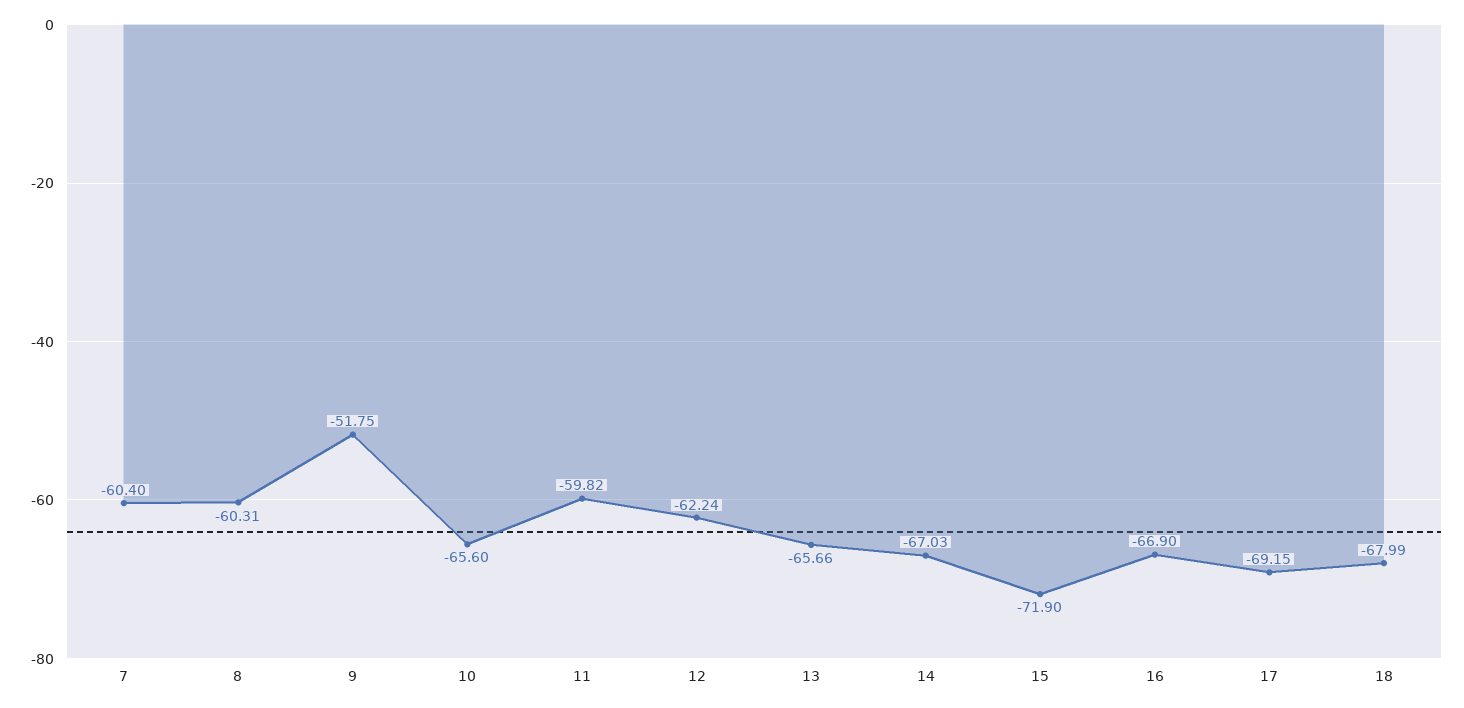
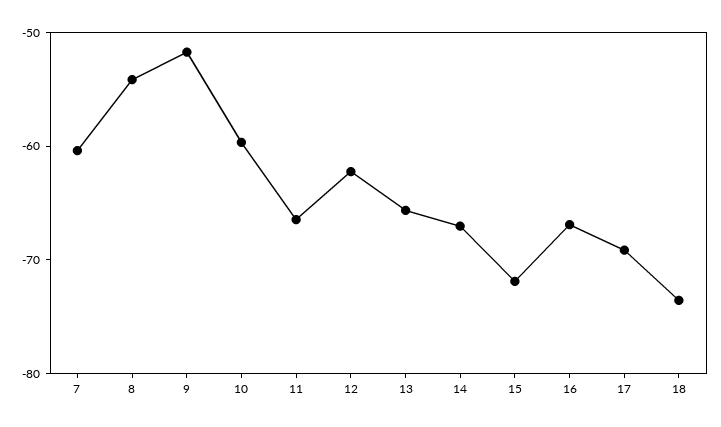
  {
    "7": -60.4,
-   "8": -60.31,
+   "8": -54,
    "9": -51.75,
-   "10": -65.6,
+   "10": -60,
-   "11": -59.82,
+   "11": -66,
    "12": -62.24,
    "13": -65.66,
    "14": -67.03,
    "15": -71.9,
    "16": -66.9,
    "17": -69.15,
-   "18": -67.99
+   "18": -74
  }

